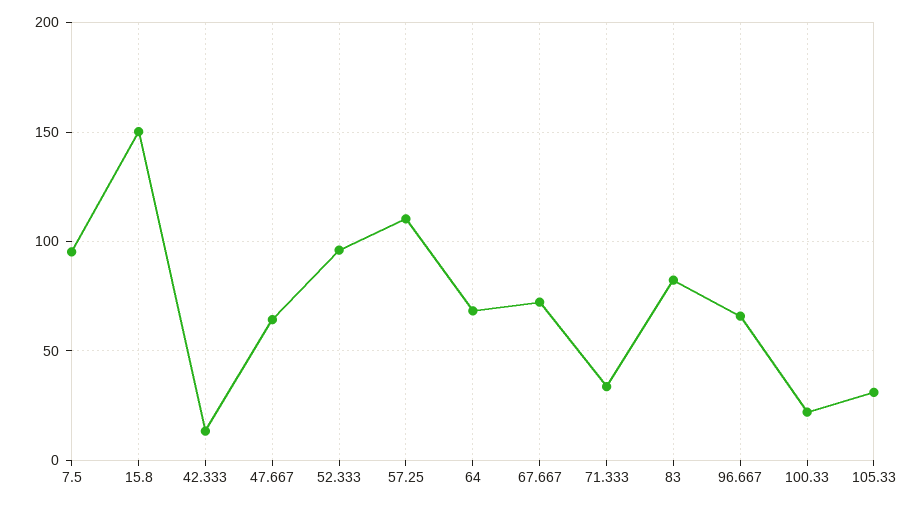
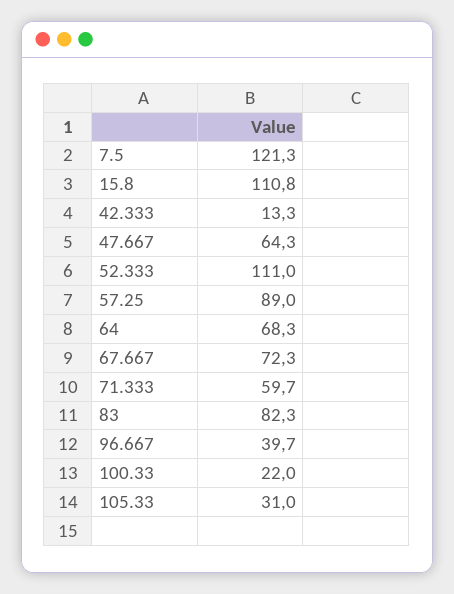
  {
-   "7.5": 95,
+   "7.5": 121.3,
-   "15.8": 150,
+   "15.8": 110.8,
    "42.333": 13.3,
    "47.667": 64.3,
-   "52.333": 95,
+   "52.333": 111,
-   "57.25": 110,
+   "57.25": 89,
    "64": 68.3,
    "67.667": 72.3,
-   "71.333": 35,
+   "71.333": 59.7,
    "83": 82.3,
-   "96.667": 65,
+   "96.667": 39.7,
    "100.33": 22,
    "105.33": 31
  }

